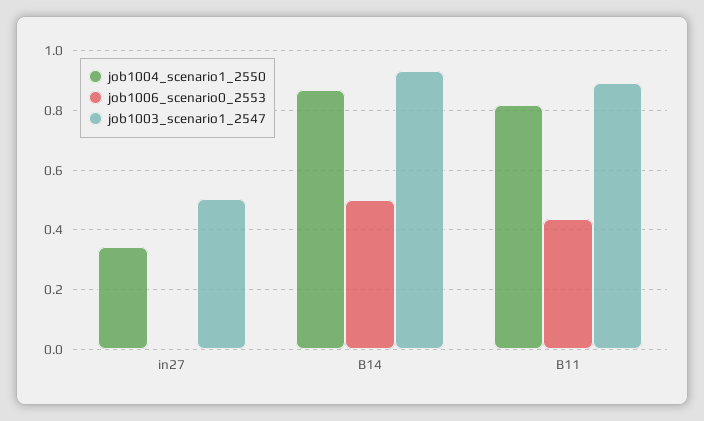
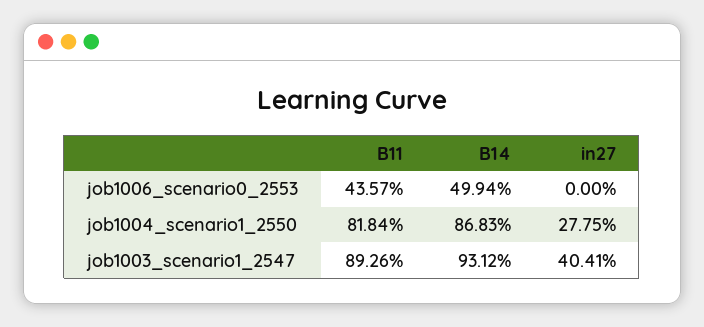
  {
    "job1004_scenario1_2550": {
-     "in27": 0.35,
+     "in27": 0.2775,
      "B14": 0.8683,
      "B11": 0.8184
    },
    "job1006_scenario0_2553": {
      "in27": 0,
      "B14": 0.4994,
      "B11": 0.4357
    },
    "job1003_scenario1_2547": {
-     "in27": 0.5,
+     "in27": 0.4041,
      "B14": 0.9312,
      "B11": 0.8926
    }
  }

